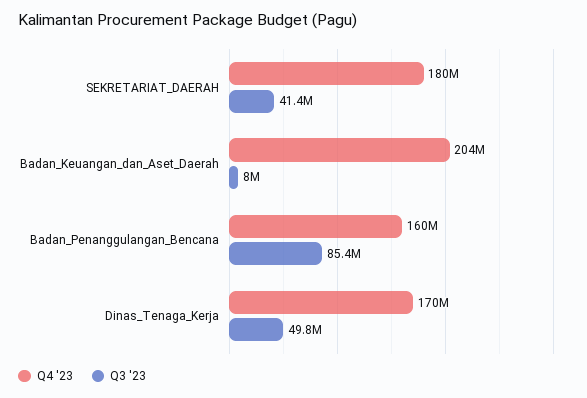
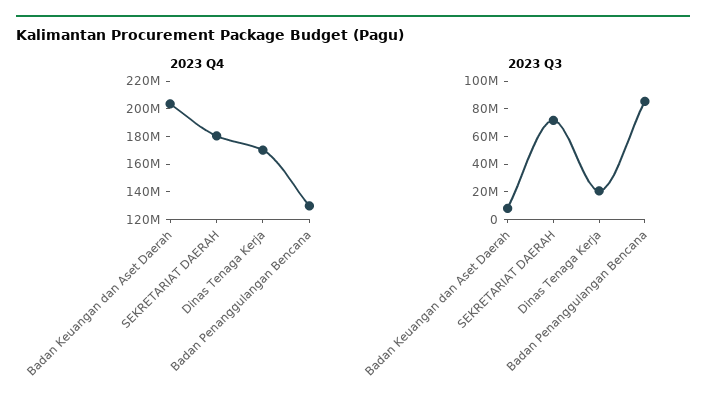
  {
    "Q4 '23": {
      "SEKRETARIAT_DAERAH": 180000000,
      "Badan_Keuangan_dan_Aset_Daerah": 204000000,
-     "Badan_Penanggulangan_Bencana": 160000000,
+     "Badan_Penanggulangan_Bencana": 130000000,
      "Dinas_Tenaga_Kerja": 170000000
    },
    "Q3 '23": {
-     "SEKRETARIAT_DAERAH": 41400000,
+     "SEKRETARIAT_DAERAH": 70000000,
      "Badan_Keuangan_dan_Aset_Daerah": 8000000,
      "Badan_Penanggulangan_Bencana": 85400000,
-     "Dinas_Tenaga_Kerja": 49800000
+     "Dinas_Tenaga_Kerja": 20000000
    }
  }

